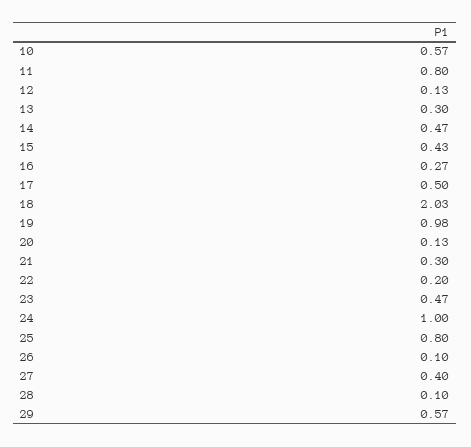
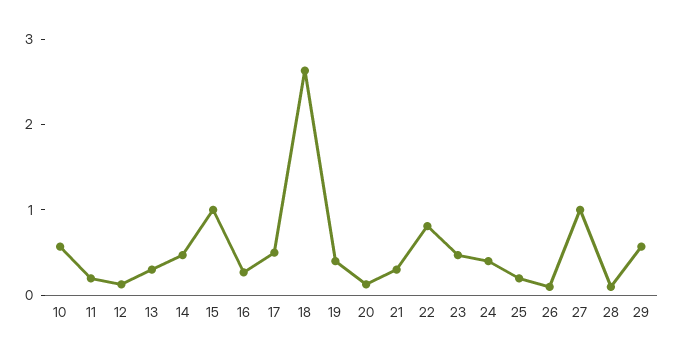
  {
    "10": 0.57,
-   "11": 0.8,
+   "11": 0.2,
    "12": 0.13,
    "13": 0.3,
    "14": 0.47,
-   "15": 0.43,
+   "15": 1,
    "16": 0.27,
    "17": 0.5,
-   "18": 2.03,
+   "18": 2.6,
-   "19": 0.98,
+   "19": 0.4,
    "20": 0.13,
    "21": 0.3,
-   "22": 0.2,
+   "22": 0.8,
    "23": 0.47,
-   "24": 1,
+   "24": 0.4,
-   "25": 0.8,
+   "25": 0.2,
    "26": 0.1,
-   "27": 0.4,
+   "27": 1,
    "28": 0.1,
    "29": 0.57
  }

